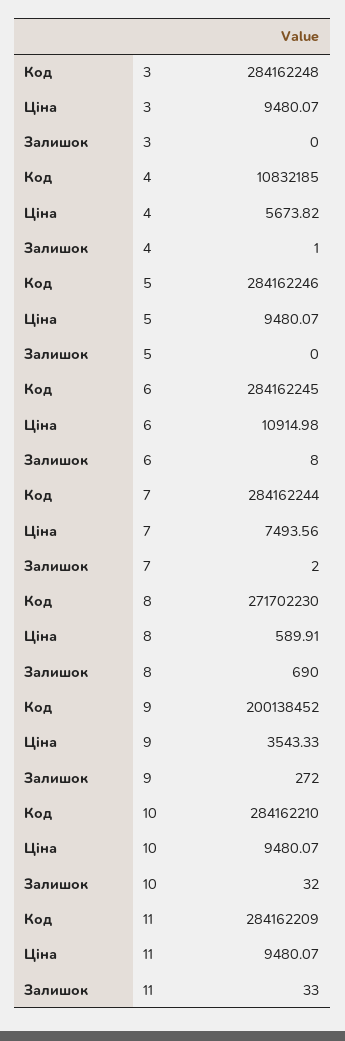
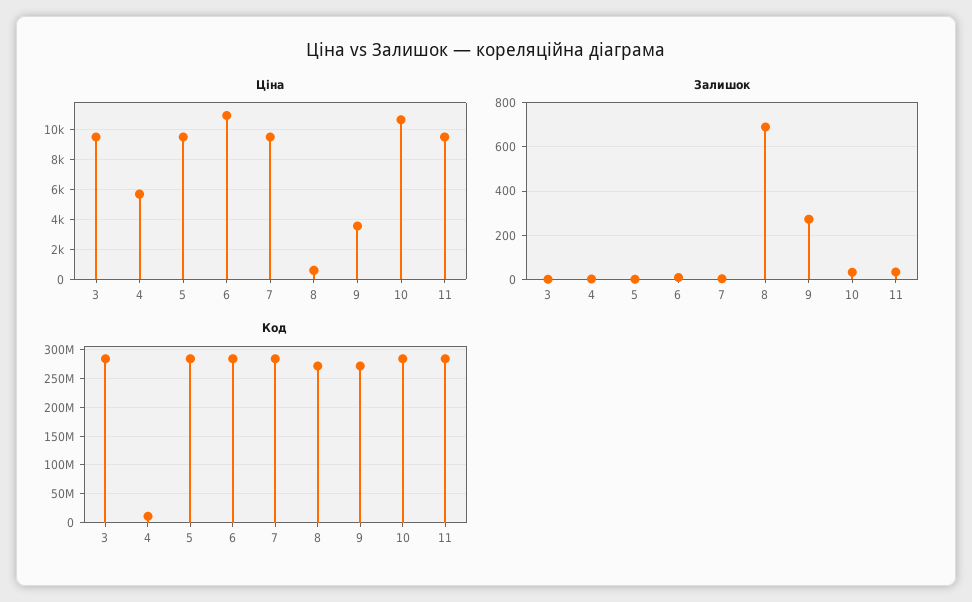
  {
    "Код": {
      "3": 284162248,
      "4": 10832185,
      "5": 284162246,
      "6": 284162245,
      "7": 284162244,
      "8": 271702230,
-     "9": 200138452,
+     "9": 275000000,
      "10": 284162210,
      "11": 284162209
    },
    "Ціна": {
      "3": 9480.07,
      "4": 5673.82,
      "5": 9480.07,
      "6": 10914.98,
-     "7": 7493.56,
+     "7": 9500,
      "8": 589.91,
      "9": 3543.33,
-     "10": 9480.07,
+     "10": 10500,
      "11": 9480.07
    },
    "Залишок": {
      "3": 0,
      "4": 1,
      "5": 0,
      "6": 8,
      "7": 2,
      "8": 690,
      "9": 272,
      "10": 32,
      "11": 33
    }
  }

